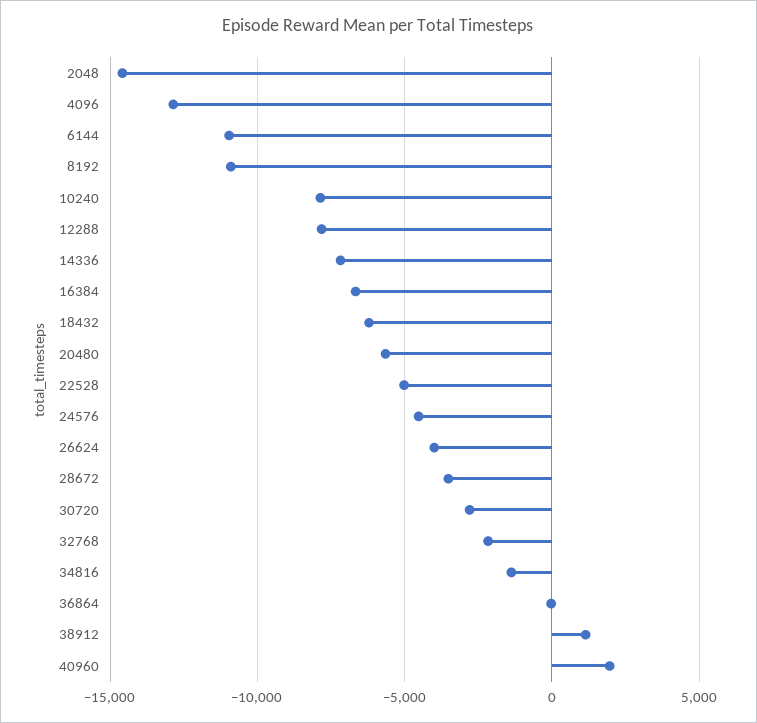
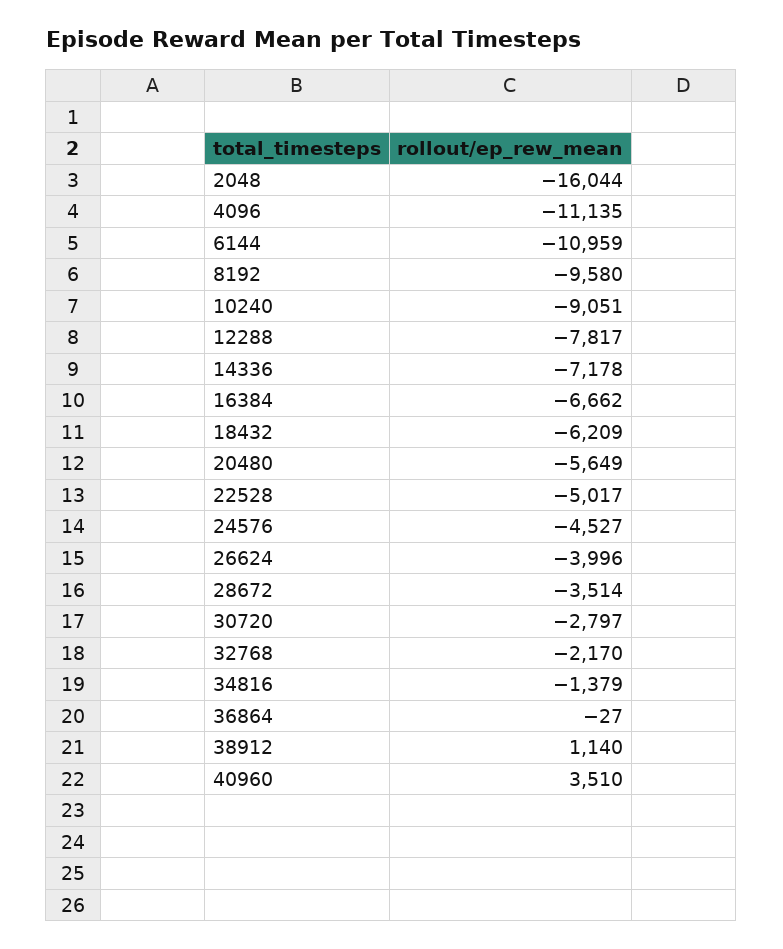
  {
-   "2048": -14500,
+   "2048": -16044,
-   "4096": -13000,
+   "4096": -11135,
    "6144": -10959,
-   "8192": -11000,
+   "8192": -9580,
-   "10240": -8000,
+   "10240": -9051,
    "12288": -7817,
    "14336": -7178,
    "16384": -6662,
    "18432": -6209,
    "20480": -5649,
    "22528": -5017,
    "24576": -4527,
    "26624": -3996,
    "28672": -3514,
    "30720": -2797,
    "32768": -2170,
    "34816": -1379,
    "36864": -27,
    "38912": 1140,
-   "40960": 2000
+   "40960": 3510
  }

